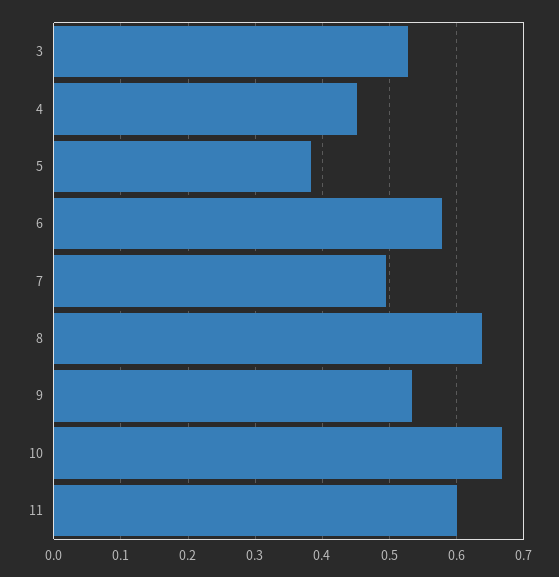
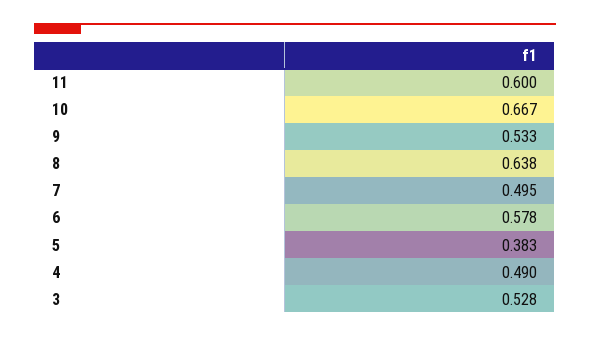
  {
    "3": 0.528,
-   "4": 0.45,
+   "4": 0.49,
    "5": 0.383,
    "6": 0.578,
    "7": 0.495,
    "8": 0.638,
    "9": 0.533,
    "10": 0.667,
    "11": 0.6
  }

